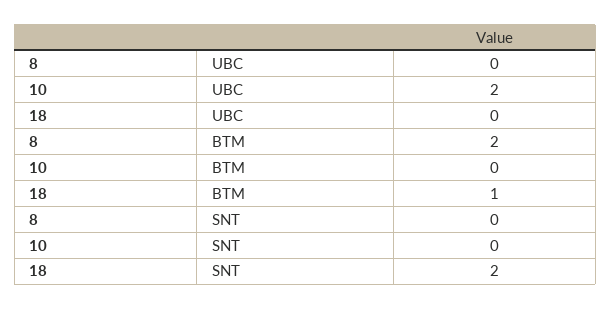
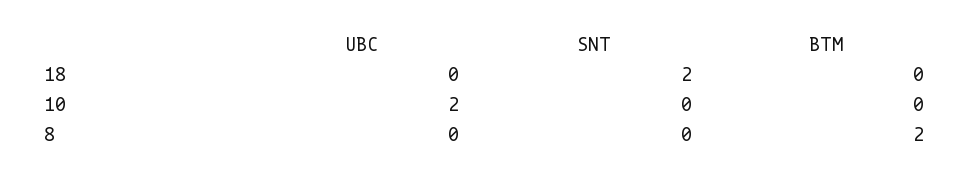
  {
    "8": {
      "UBC": 0,
      "BTM": 2,
      "SNT": 0
    },
    "10": {
      "UBC": 2,
      "BTM": 0,
      "SNT": 0
    },
    "18": {
      "UBC": 0,
-     "BTM": 1,
+     "BTM": 0,
      "SNT": 2
    }
  }

